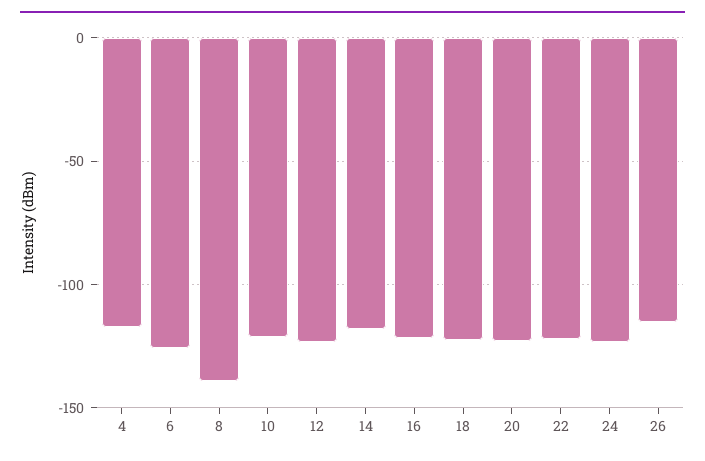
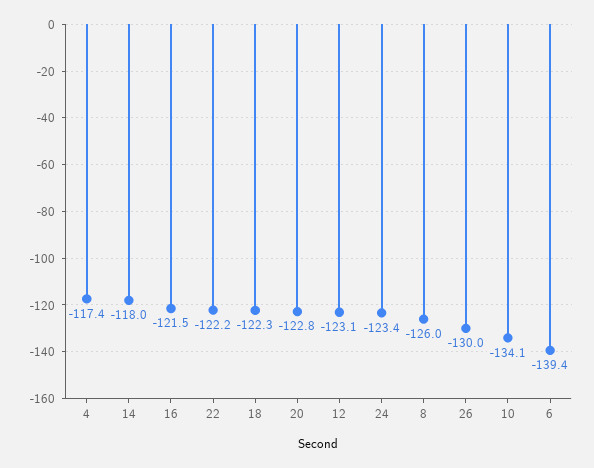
  {
    "4": -117.4,
-   "6": -125,
+   "6": -139.4,
-   "8": -140,
+   "8": -126,
-   "10": -120,
+   "10": -134.1,
    "12": -123.1,
    "14": -118,
    "16": -121.5,
    "18": -122.3,
    "20": -122.8,
    "22": -122.2,
    "24": -123.4,
-   "26": -115
+   "26": -130
  }

